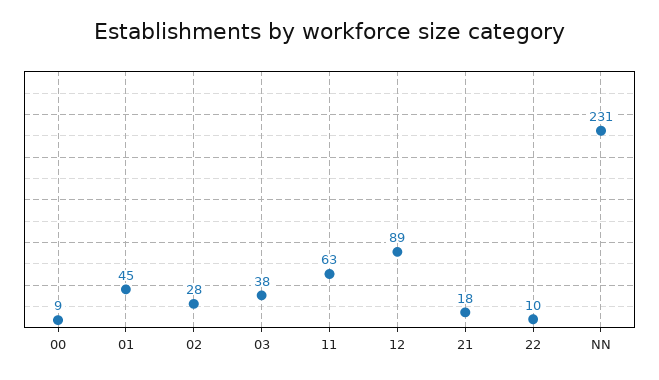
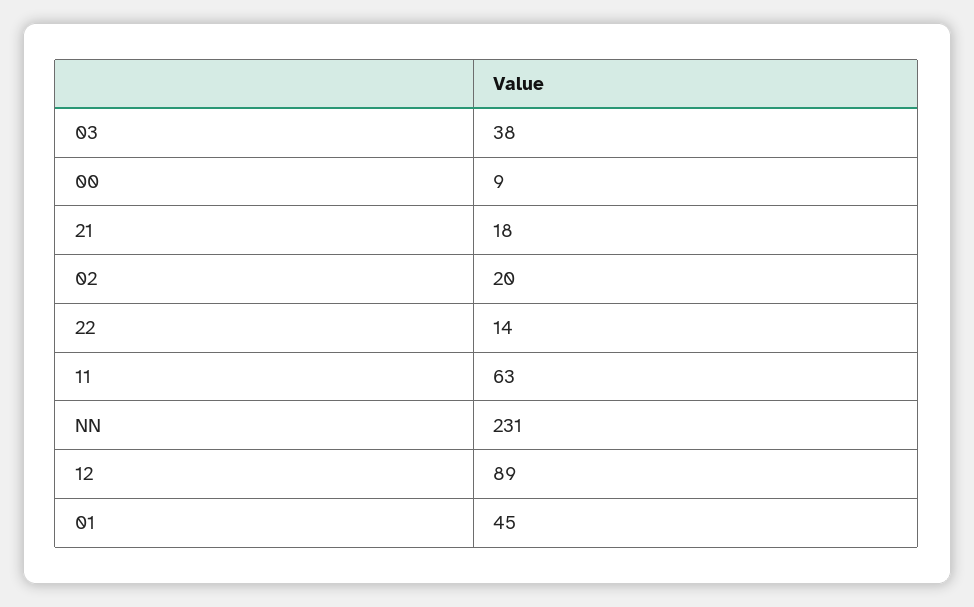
  {
    "00": 9,
    "01": 45,
-   "02": 28,
+   "02": 20,
    "03": 38,
    "11": 63,
    "12": 89,
    "21": 18,
-   "22": 10,
+   "22": 14,
    "NN": 231
  }

